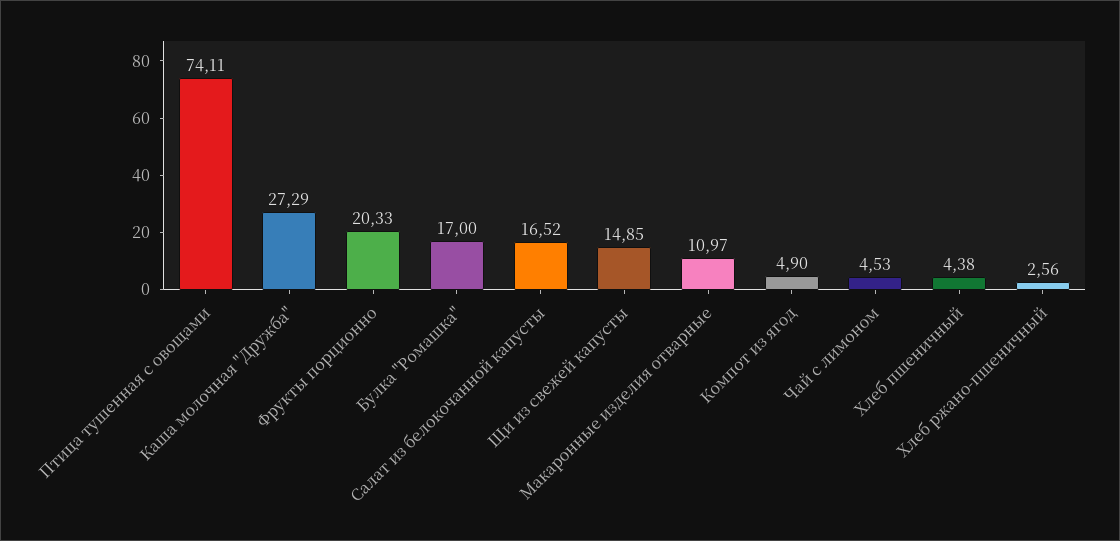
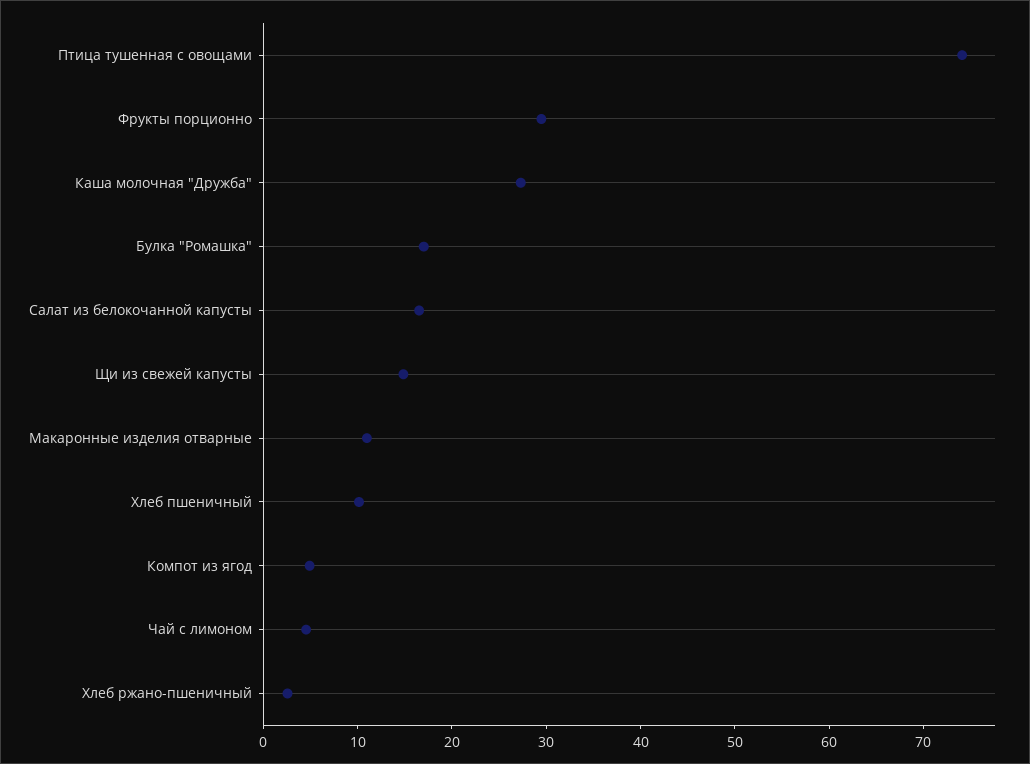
  {
    "Птица тушенная с овощами": 74.11,
    "Каша молочная \"Дружба\"": 27.29,
-   "Фрукты порционно": 20.33,
+   "Фрукты порционно": 30,
    "Булка \"Ромашка\"": 17,
    "Салат из белокочанной капусты": 16.52,
    "Щи из свежей капусты": 14.85,
    "Макаронные изделия отварные": 10.97,
    "Компот из ягод": 4.9,
    "Чай с лимоном": 4.53,
-   "Хлеб пшеничный": 4.38,
+   "Хлеб пшеничный": 10,
    "Хлеб ржано-пшеничный": 2.56
  }

